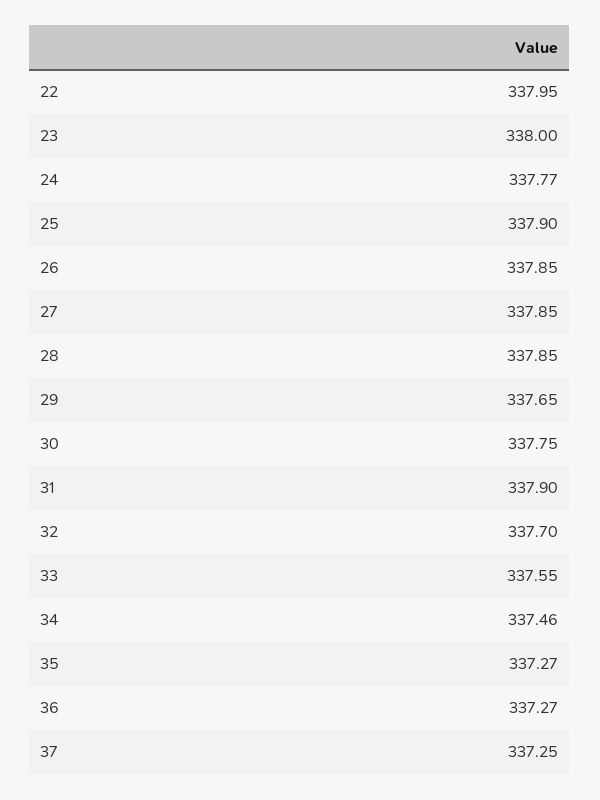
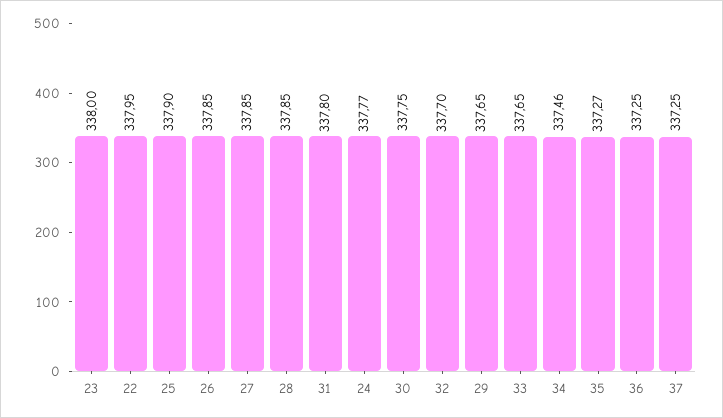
  {
    "22": 337.95,
    "23": 338,
    "24": 337.77,
    "25": 337.9,
    "26": 337.85,
    "27": 337.85,
    "28": 337.85,
    "29": 337.65,
    "30": 337.75,
-   "31": 337.9,
+   "31": 337.8,
    "32": 337.7,
-   "33": 337.55,
+   "33": 337.65,
    "34": 337.46,
    "35": 337.27,
-   "36": 337.27,
+   "36": 337.25,
    "37": 337.25
  }

